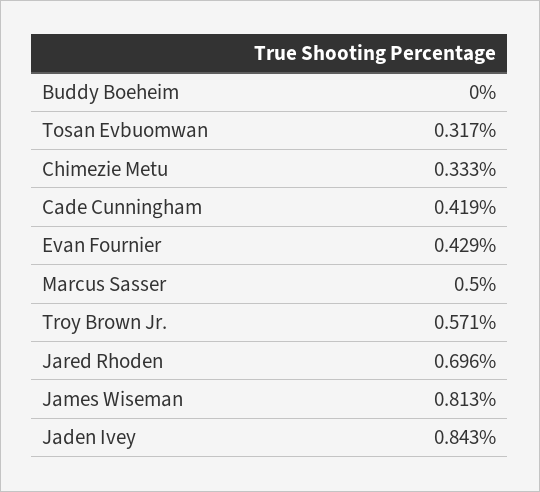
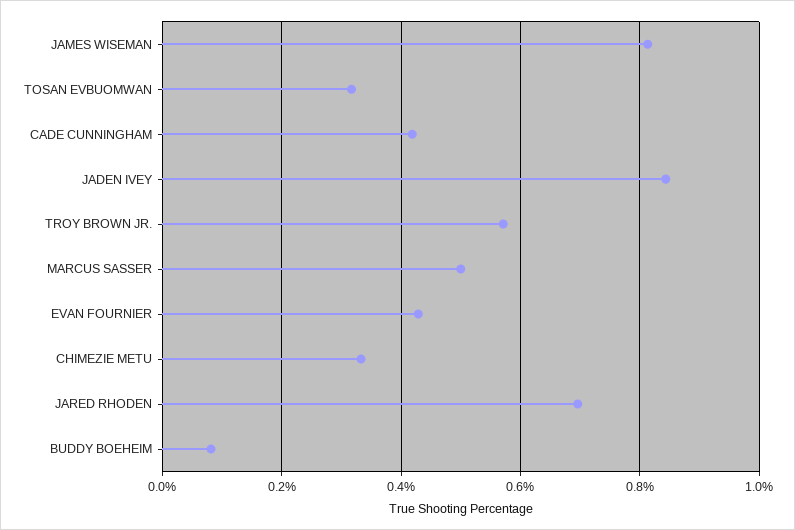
  {
-   "Buddy Boeheim": 0,
+   "Buddy Boeheim": 0.08,
    "Tosan Evbuomwan": 0.317,
    "Chimezie Metu": 0.333,
    "Cade Cunningham": 0.419,
    "Evan Fournier": 0.429,
    "Marcus Sasser": 0.5,
    "Troy Brown Jr.": 0.571,
    "Jared Rhoden": 0.696,
    "James Wiseman": 0.813,
    "Jaden Ivey": 0.843
  }

